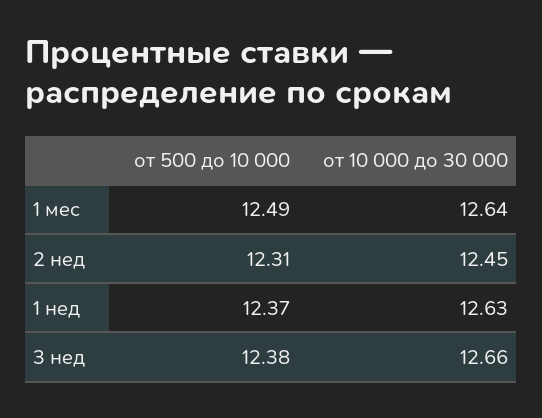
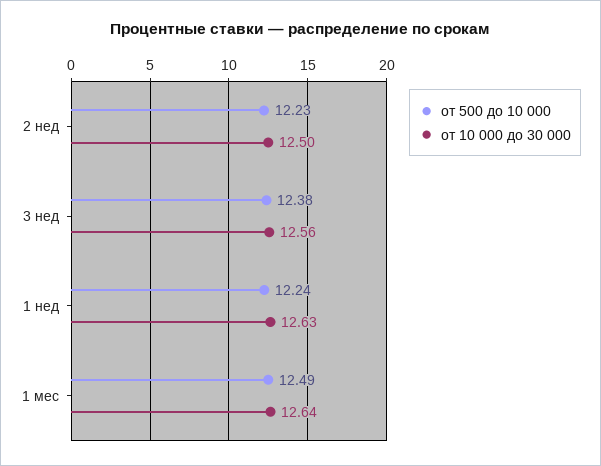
  {
    "от 500 до 10 000": {
      "1 мес": 12.49,
-     "2 нед": 12.31,
+     "2 нед": 12.23,
-     "1 нед": 12.37,
+     "1 нед": 12.24,
      "3 нед": 12.38
    },
    "от 10 000 до 30 000": {
      "1 мес": 12.64,
-     "2 нед": 12.45,
+     "2 нед": 12.5,
      "1 нед": 12.63,
-     "3 нед": 12.66
+     "3 нед": 12.56
    }
  }

